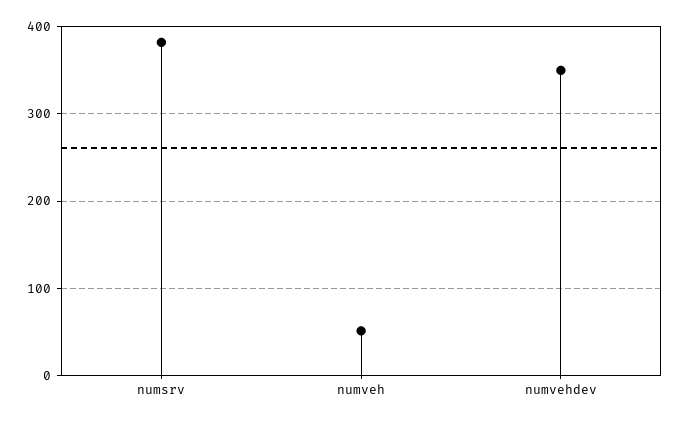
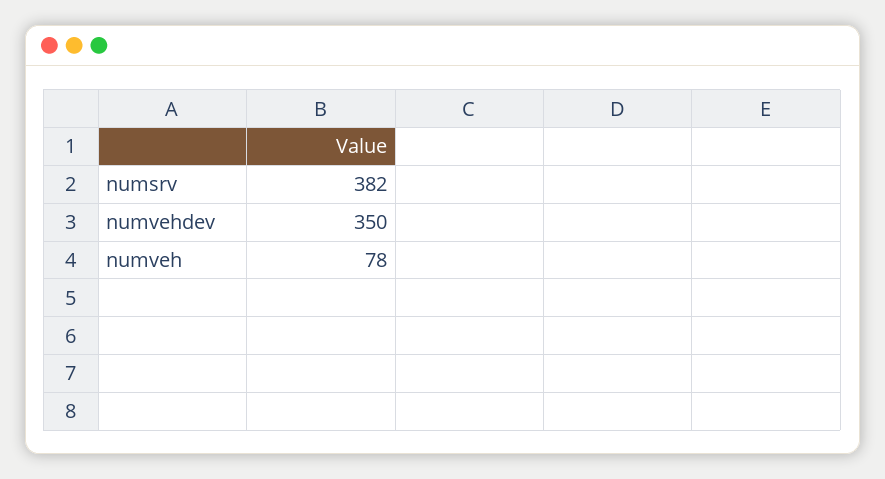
  {
    "numsrv": 382,
-   "numveh": 50,
+   "numveh": 78,
    "numvehdev": 350
  }

